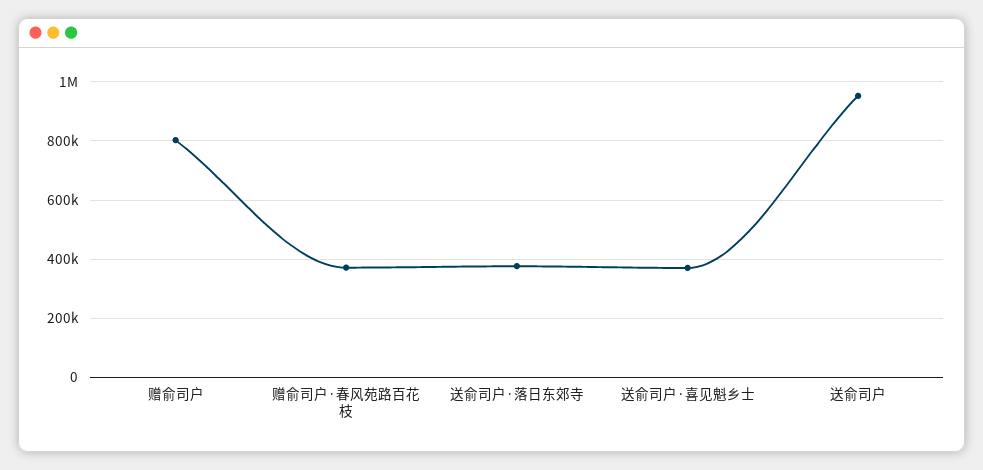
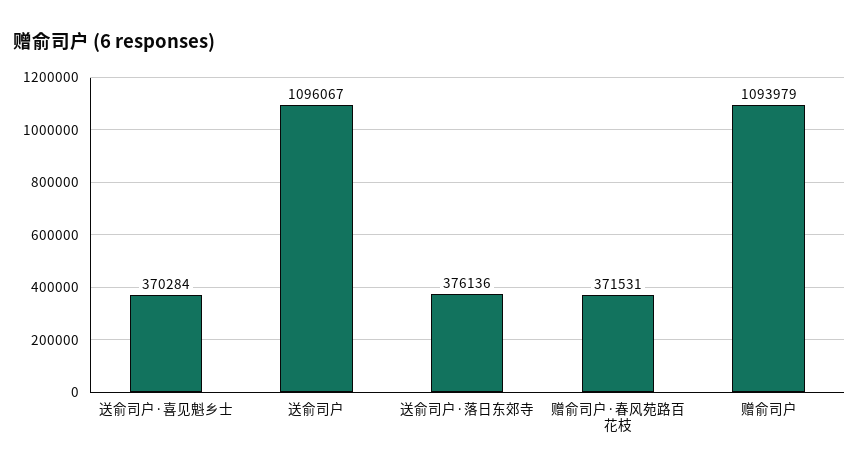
  {
-   "赠俞司户": 800000,
+   "赠俞司户": 1093979,
    "赠俞司户·春风苑路百花枝": 371531,
    "送俞司户·落日东郊寺": 376136,
    "送俞司户·喜见魁乡士": 370284,
-   "送俞司户": 950000
+   "送俞司户": 1096067
  }

